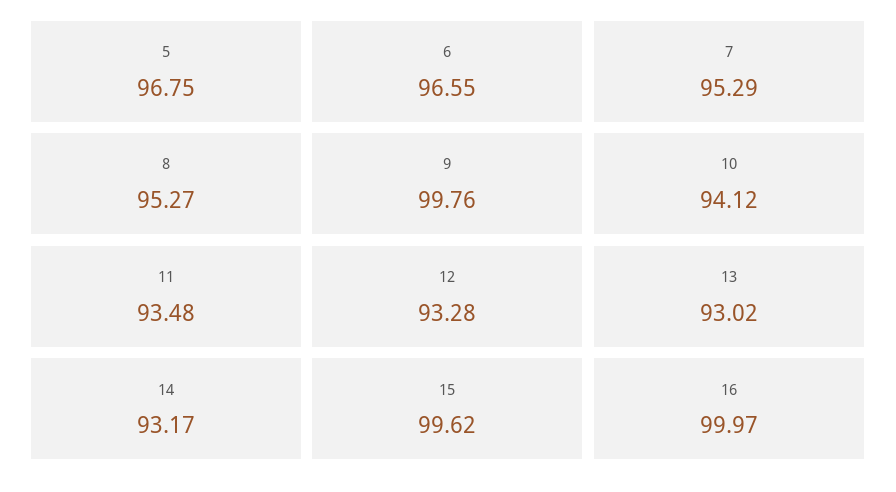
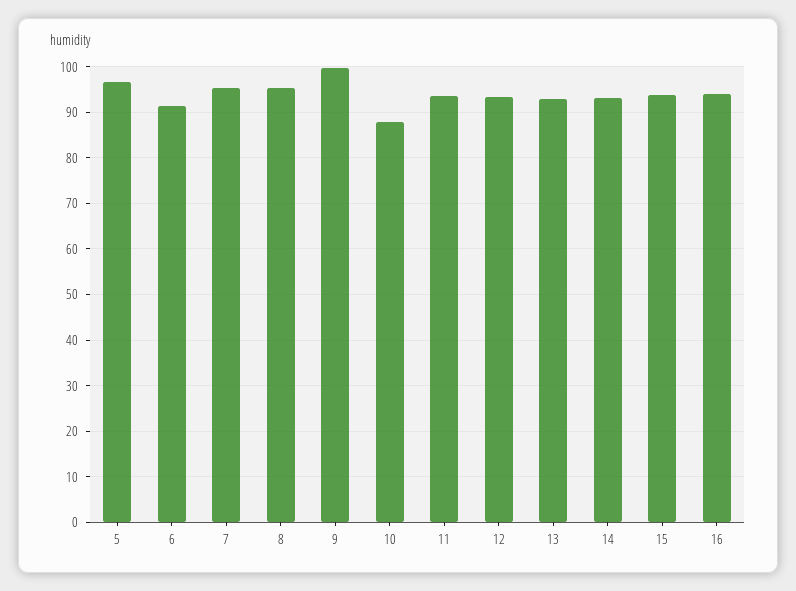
  {
    "5": 96.75,
-   "6": 96.55,
+   "6": 92,
    "7": 95.29,
    "8": 95.27,
    "9": 99.76,
-   "10": 94.12,
+   "10": 88,
    "11": 93.48,
    "12": 93.28,
    "13": 93.02,
    "14": 93.17,
-   "15": 99.62,
+   "15": 94,
-   "16": 99.97
+   "16": 94
  }

